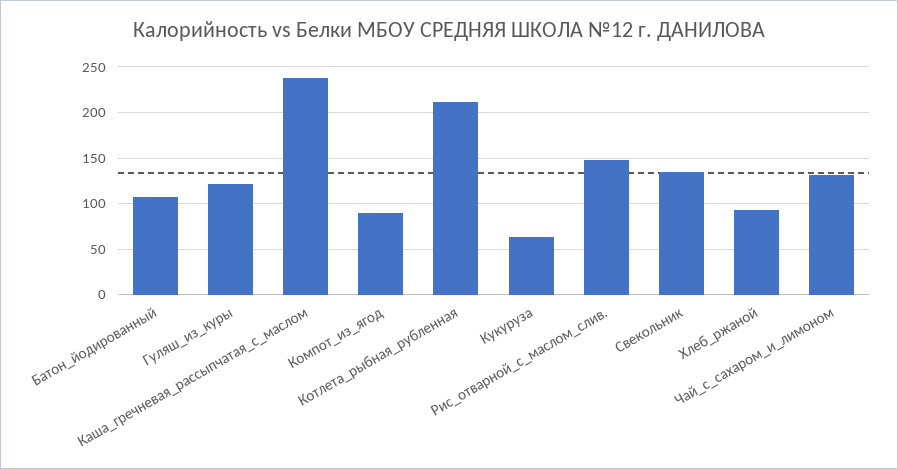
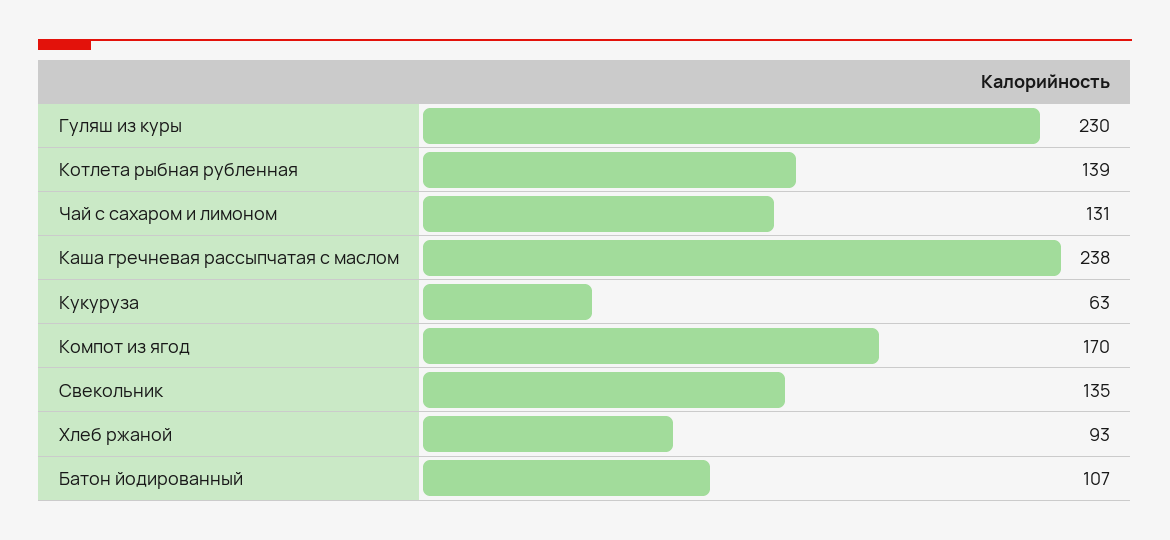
  {
    "Батон_йодированный": 107,
-   "Гуляш_из_куры": 120,
+   "Гуляш_из_куры": 230,
    "Каша_гречневая_рассыпчатая_с_маслом": 238,
-   "Компот_из_ягод": 90,
+   "Компот_из_ягод": 170,
-   "Котлета_рыбная_рубленная": 210,
+   "Котлета_рыбная_рубленная": 139,
    "Кукуруза": 63,
-   "Рис_отварной_с_маслом_слив.": 150,
    "Свекольник": 135,
    "Хлеб_ржаной": 93,
    "Чай_с_сахаром_и_лимоном": 131
  }

